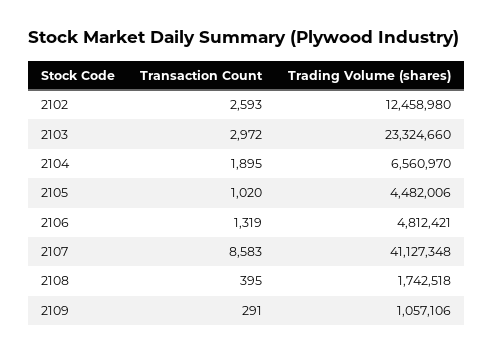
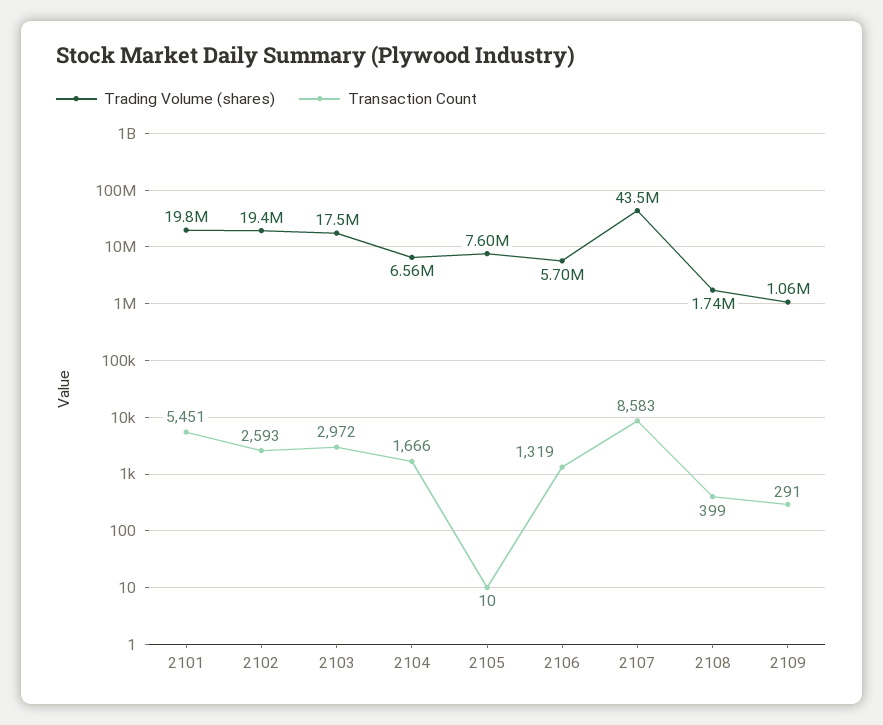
  {
    "Transaction Count": {
      "2102": 2593,
      "2103": 2972,
-     "2104": 1895,
+     "2104": 1666,
-     "2105": 1020,
+     "2105": 10,
      "2106": 1319,
      "2107": 8583,
-     "2108": 395,
+     "2108": 399,
-     "2109": 291
+     "2109": 291,
+     "2101": 5451
    },
    "Trading Volume (shares)": {
-     "2102": 12458980,
+     "2102": 19400000,
-     "2103": 23324660,
+     "2103": 17500000,
      "2104": 6560970,
-     "2105": 4482006,
+     "2105": 7600000,
-     "2106": 4812421,
+     "2106": 5700000,
-     "2107": 41127348,
+     "2107": 43500000,
      "2108": 1742518,
-     "2109": 1057106
+     "2109": 1057106,
+     "2101": 19800000
    }
  }

